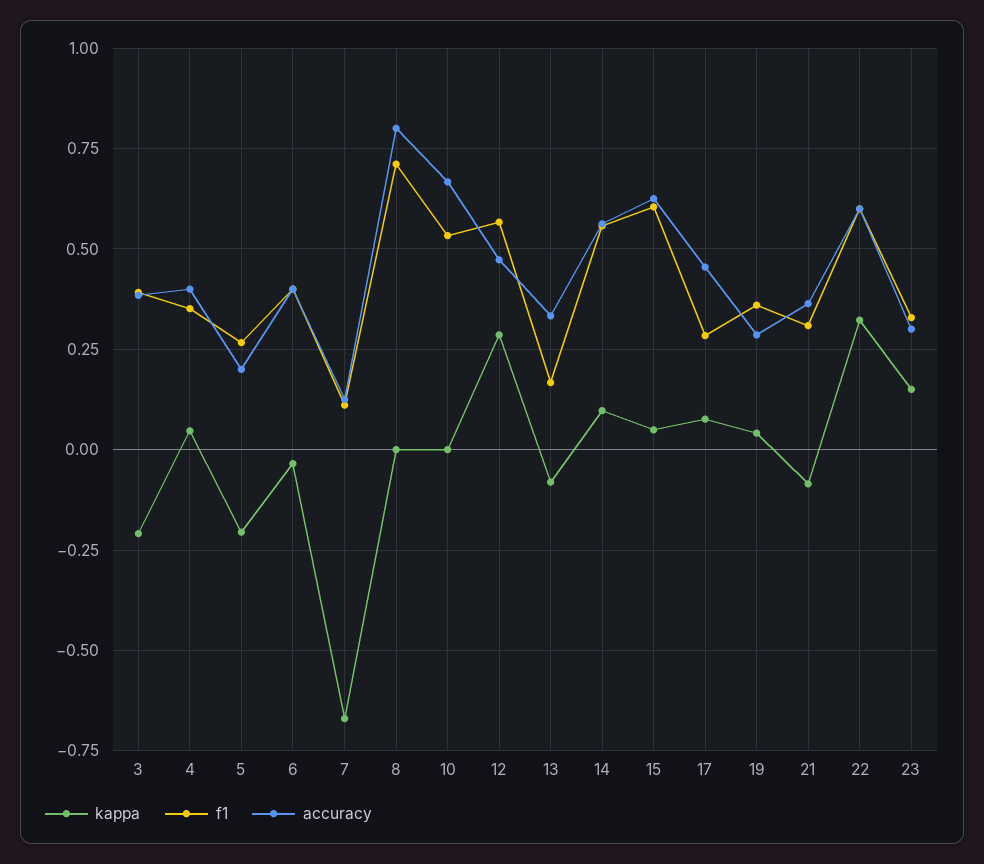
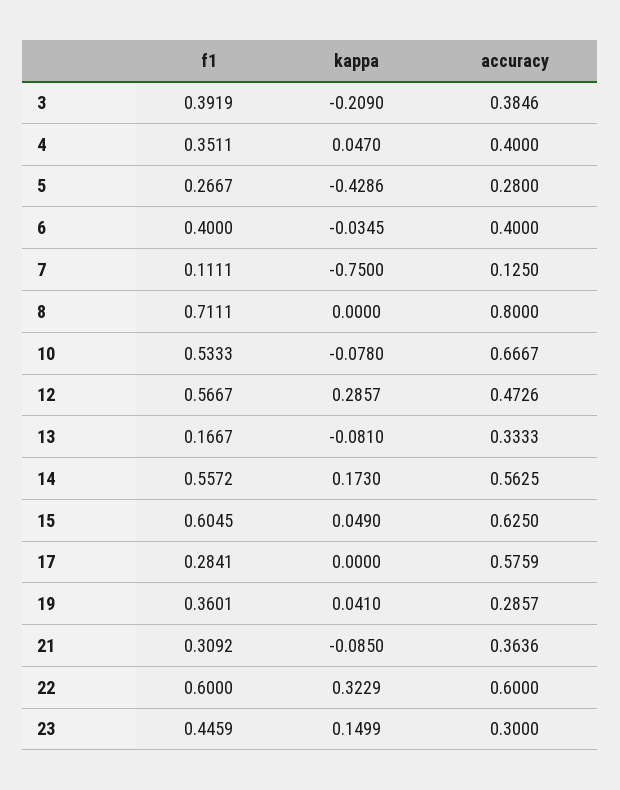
  {
    "kappa": {
      "3": -0.209,
      "4": 0.047,
-     "5": -0.2,
+     "5": -0.4286,
      "6": -0.0345,
-     "7": -0.675,
+     "7": -0.75,
      "8": 0,
-     "10": 0,
+     "10": -0.078,
      "12": 0.2857,
      "13": -0.081,
-     "14": 0.1,
+     "14": 0.173,
      "15": 0.049,
-     "17": 0.075,
+     "17": 0,
      "19": 0.041,
      "21": -0.085,
      "22": 0.3229,
      "23": 0.1499
    },
    "f1": {
      "3": 0.3919,
      "4": 0.3511,
      "5": 0.2667,
      "6": 0.4,
      "7": 0.1111,
      "8": 0.7111,
      "10": 0.5333,
      "12": 0.5667,
      "13": 0.1667,
      "14": 0.5572,
      "15": 0.6045,
      "17": 0.2841,
      "19": 0.3601,
      "21": 0.3092,
      "22": 0.6,
-     "23": 0.325
+     "23": 0.4459
    },
    "accuracy": {
      "3": 0.3846,
      "4": 0.4,
-     "5": 0.2,
+     "5": 0.28,
      "6": 0.4,
      "7": 0.125,
      "8": 0.8,
      "10": 0.6667,
      "12": 0.4726,
      "13": 0.3333,
      "14": 0.5625,
      "15": 0.625,
-     "17": 0.45,
+     "17": 0.5759,
      "19": 0.2857,
      "21": 0.3636,
      "22": 0.6,
      "23": 0.3
    }
  }

